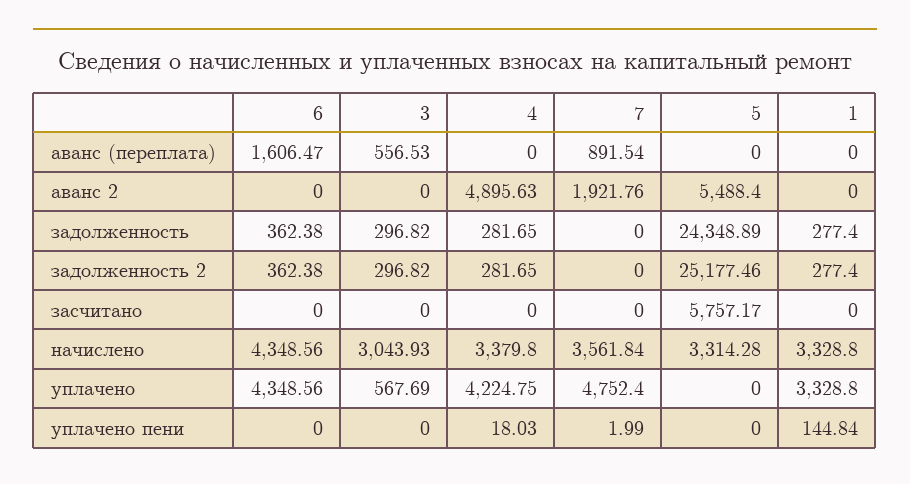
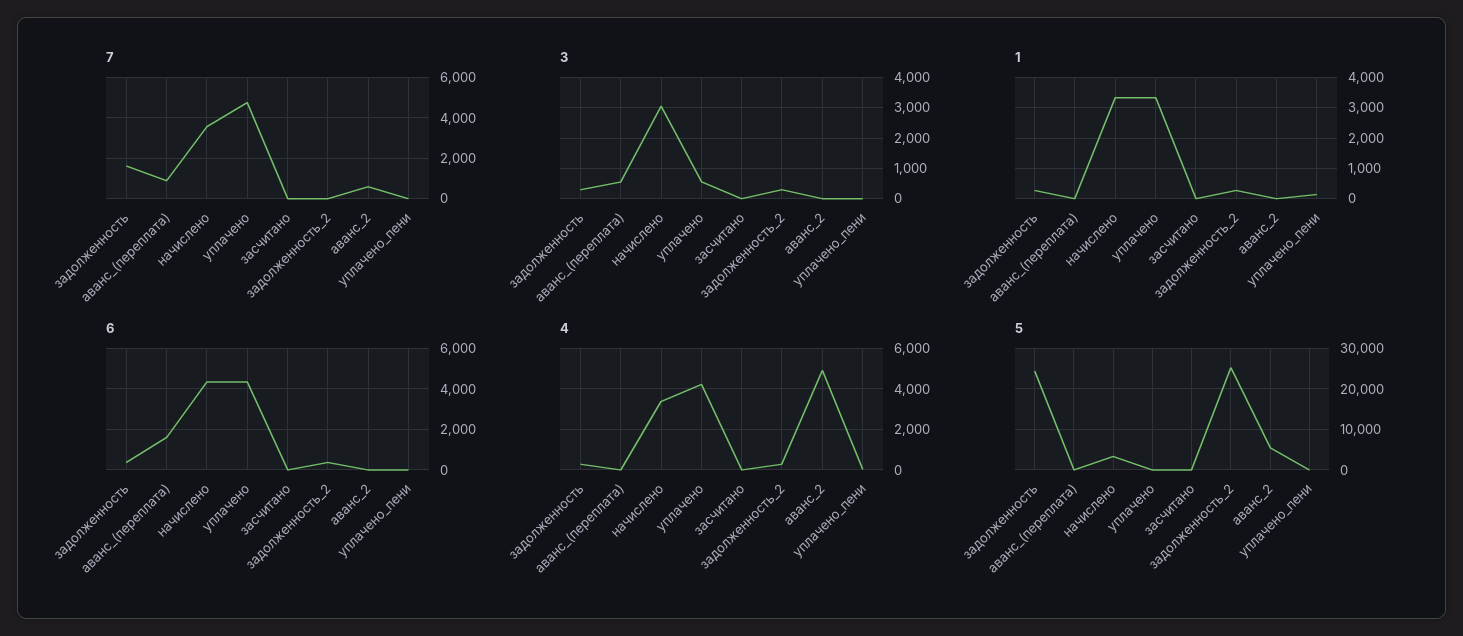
  {
    "6": {
      "аванс (переплата)": 1606.47,
      "аванс 2": 0,
      "задолженность": 362.38,
      "задолженность 2": 362.38,
      "засчитано": 0,
      "начислено": 4348.56,
      "уплачено": 4348.56,
      "уплачено пени": 0
    },
    "3": {
      "аванс (переплата)": 556.53,
      "аванс 2": 0,
      "задолженность": 296.82,
      "задолженность 2": 296.82,
      "засчитано": 0,
      "начислено": 3043.93,
      "уплачено": 567.69,
      "уплачено пени": 0
    },
    "4": {
      "аванс (переплата)": 0,
      "аванс 2": 4895.63,
      "задолженность": 281.65,
      "задолженность 2": 281.65,
      "засчитано": 0,
      "начислено": 3379.8,
      "уплачено": 4224.75,
      "уплачено пени": 18.03
    },
    "7": {
      "аванс (переплата)": 891.54,
-     "аванс 2": 1921.76,
+     "аванс 2": 500,
-     "задолженность": 0,
+     "задолженность": 1500,
      "задолженность 2": 0,
      "засчитано": 0,
      "начислено": 3561.84,
      "уплачено": 4752.4,
      "уплачено пени": 1.99
    },
    "5": {
      "аванс (переплата)": 0,
      "аванс 2": 5488.4,
      "задолженность": 24348.89,
      "задолженность 2": 25177.46,
-     "засчитано": 5757.17,
+     "засчитано": 0,
      "начислено": 3314.28,
      "уплачено": 0,
      "уплачено пени": 0
    },
    "1": {
      "аванс (переплата)": 0,
      "аванс 2": 0,
      "задолженность": 277.4,
      "задолженность 2": 277.4,
      "засчитано": 0,
      "начислено": 3328.8,
      "уплачено": 3328.8,
      "уплачено пени": 144.84
    }
  }

